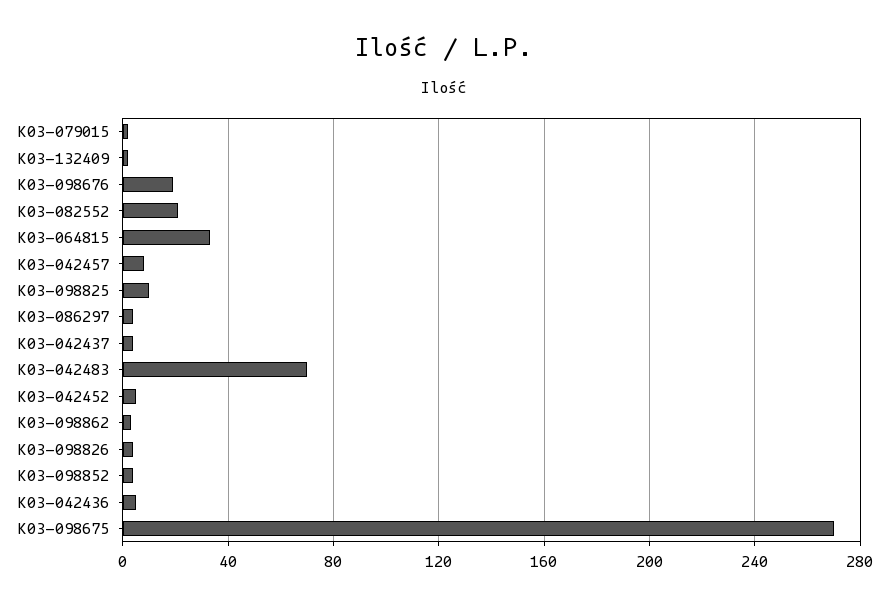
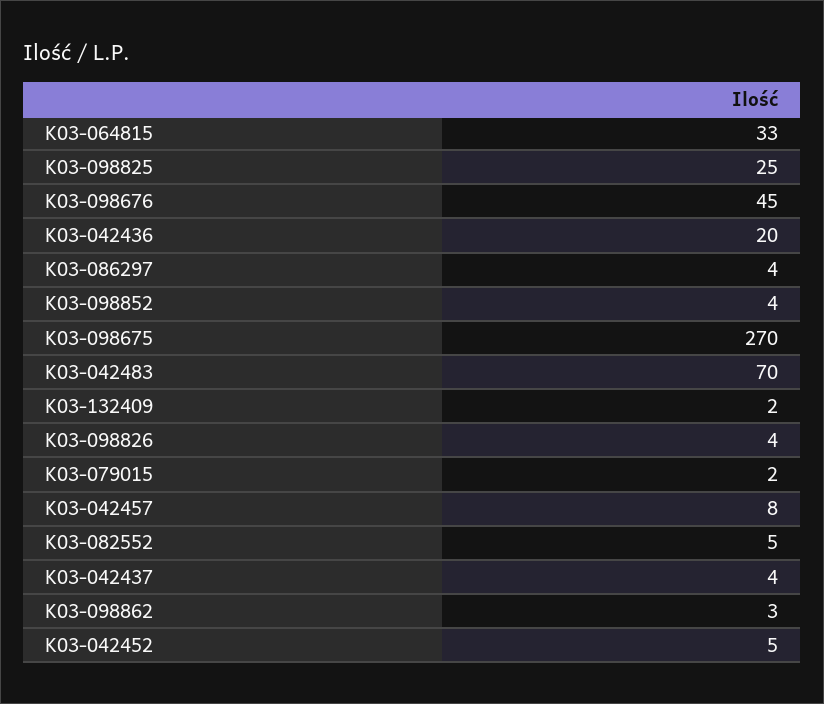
  {
    "K03-079015": 2,
    "K03-132409": 2,
-   "K03-098676": 20,
+   "K03-098676": 45,
-   "K03-082552": 20,
+   "K03-082552": 5,
    "K03-064815": 33,
    "K03-042457": 8,
-   "K03-098825": 10,
+   "K03-098825": 25,
    "K03-086297": 4,
    "K03-042437": 4,
    "K03-042483": 70,
    "K03-042452": 5,
    "K03-098862": 3,
    "K03-098826": 4,
    "K03-098852": 4,
-   "K03-042436": 5,
+   "K03-042436": 20,
    "K03-098675": 270
  }

